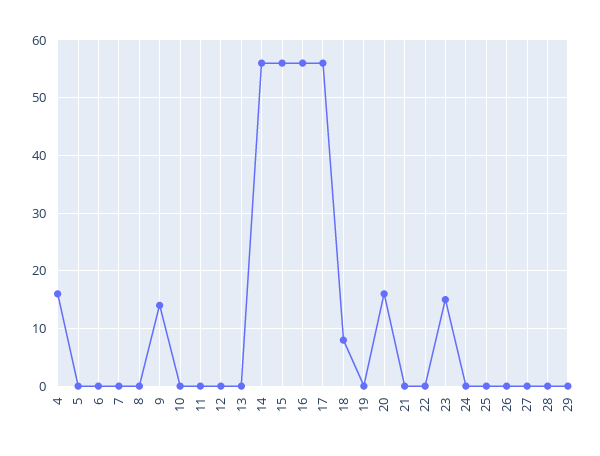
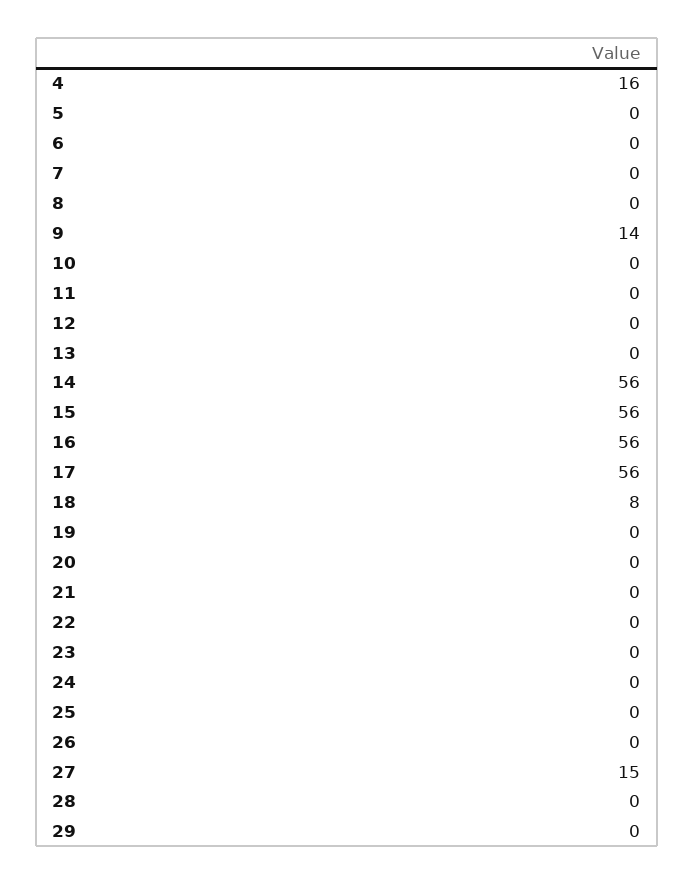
  {
    "4": 16,
    "5": 0,
    "6": 0,
    "7": 0,
    "8": 0,
    "9": 14,
    "10": 0,
    "11": 0,
    "12": 0,
    "13": 0,
    "14": 56,
    "15": 56,
    "16": 56,
    "17": 56,
    "18": 8,
    "19": 0,
-   "20": 15,
+   "20": 0,
    "21": 0,
    "22": 0,
-   "23": 15,
+   "23": 0,
    "24": 0,
    "25": 0,
    "26": 0,
-   "27": 0,
+   "27": 15,
    "28": 0,
    "29": 0
  }

